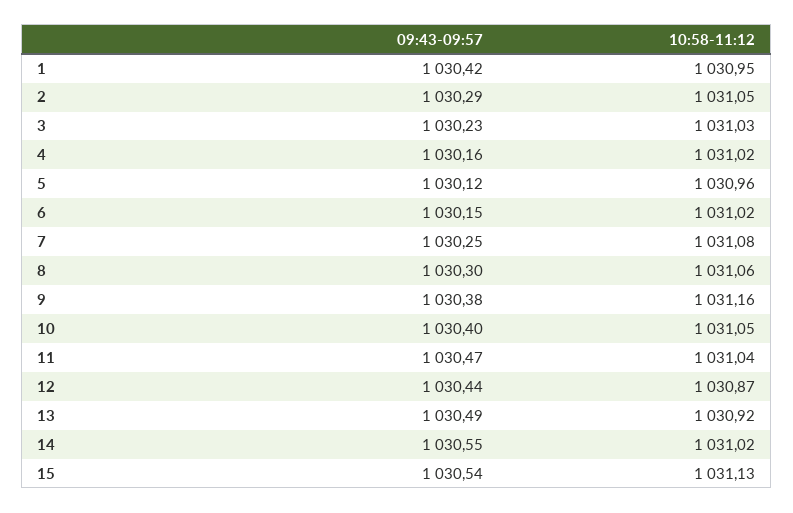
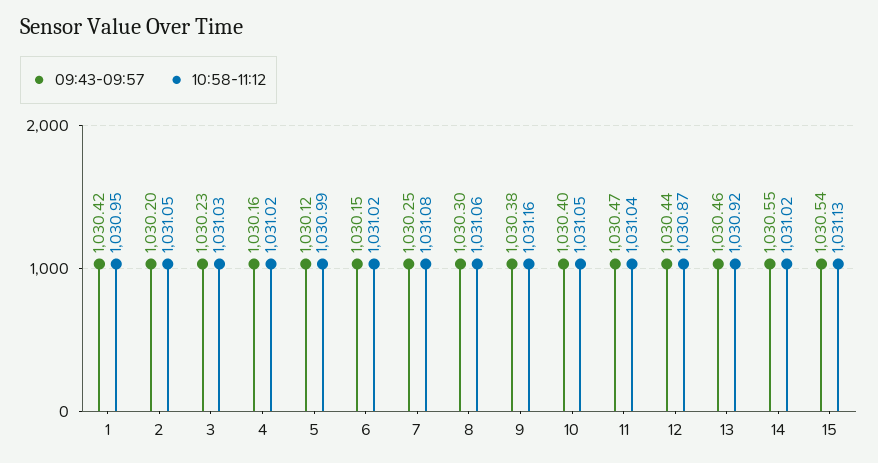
  {
    "09:43-09:57": {
      "1": 1030.42,
-     "2": 1030.29,
+     "2": 1030.2,
      "3": 1030.23,
      "4": 1030.16,
      "5": 1030.12,
      "6": 1030.15,
      "7": 1030.25,
      "8": 1030.3,
      "9": 1030.38,
      "10": 1030.4,
      "11": 1030.47,
      "12": 1030.44,
-     "13": 1030.49,
+     "13": 1030.46,
      "14": 1030.55,
      "15": 1030.54
    },
    "10:58-11:12": {
      "1": 1030.95,
      "2": 1031.05,
      "3": 1031.03,
      "4": 1031.02,
-     "5": 1030.96,
+     "5": 1030.99,
      "6": 1031.02,
      "7": 1031.08,
      "8": 1031.06,
      "9": 1031.16,
      "10": 1031.05,
      "11": 1031.04,
      "12": 1030.87,
      "13": 1030.92,
      "14": 1031.02,
      "15": 1031.13
    }
  }

